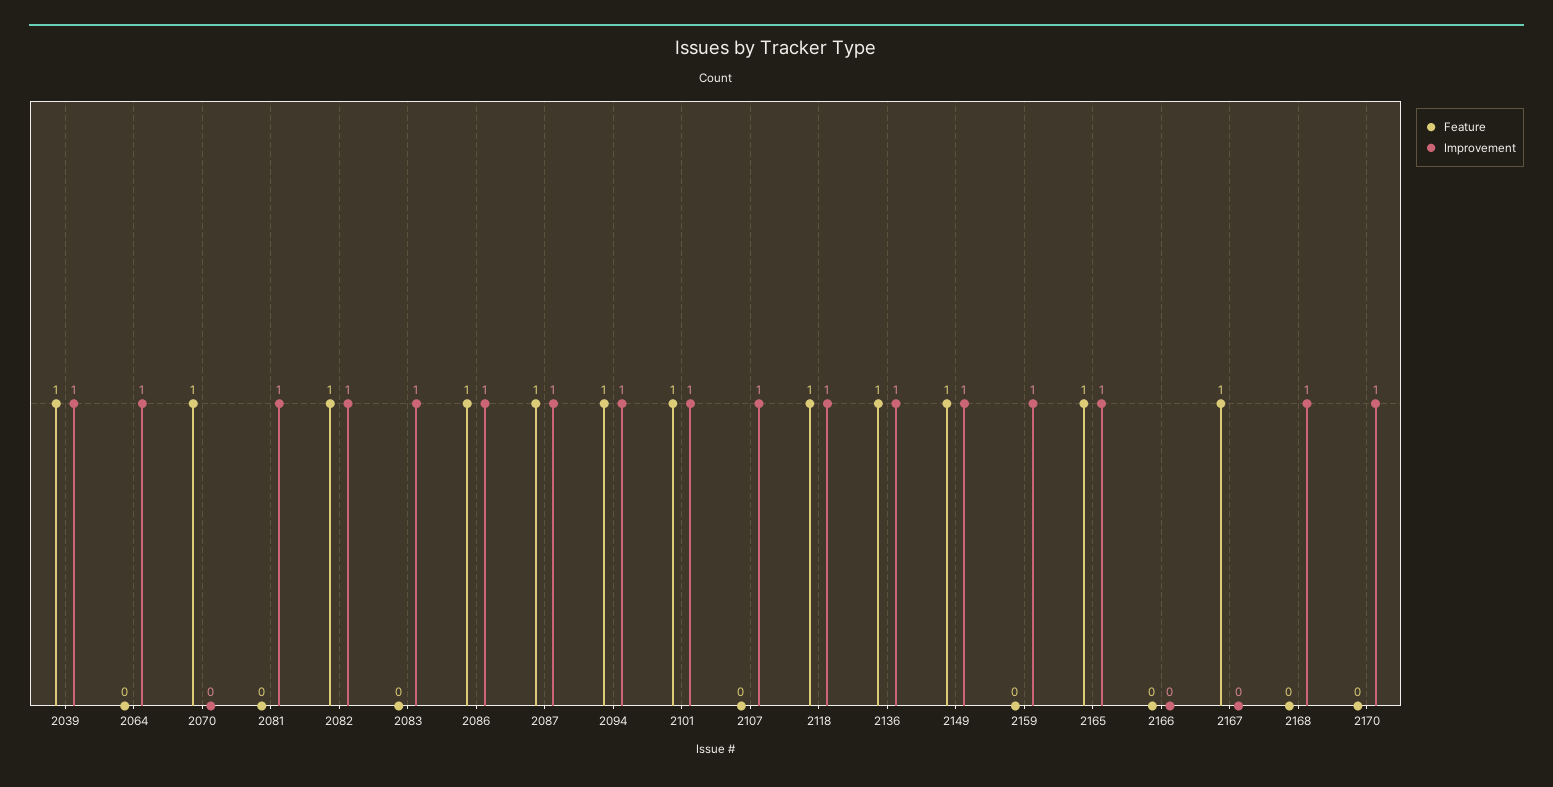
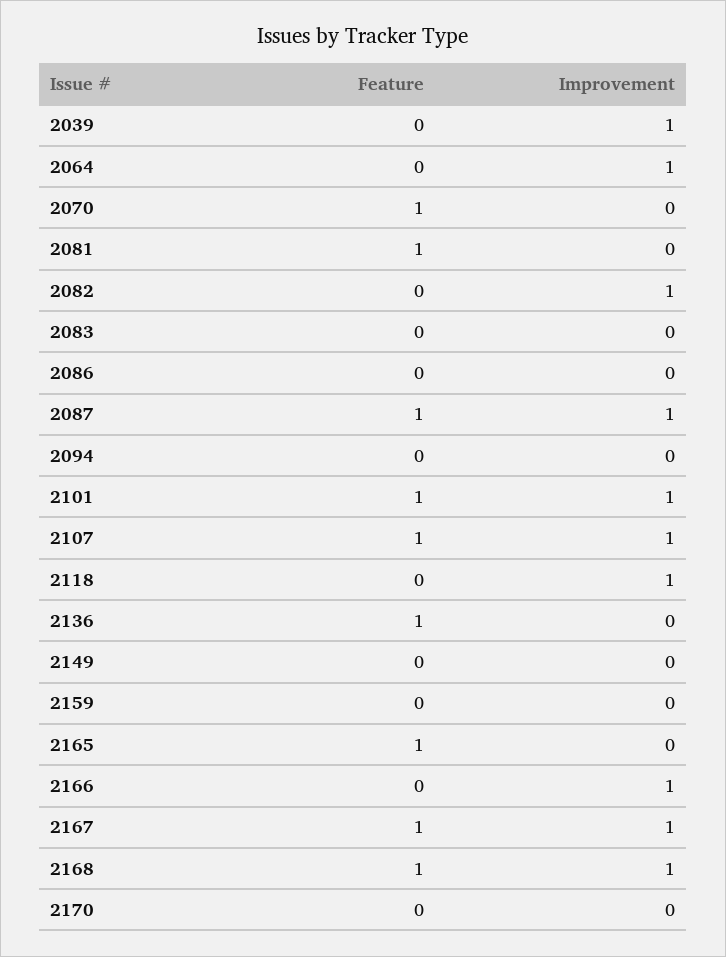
  {
    "Feature": {
-     "2039": 1,
+     "2039": 0,
      "2064": 0,
      "2070": 1,
-     "2081": 0,
+     "2081": 1,
-     "2082": 1,
+     "2082": 0,
      "2083": 0,
-     "2086": 1,
+     "2086": 0,
      "2087": 1,
-     "2094": 1,
+     "2094": 0,
      "2101": 1,
-     "2107": 0,
+     "2107": 1,
-     "2118": 1,
+     "2118": 0,
      "2136": 1,
-     "2149": 1,
+     "2149": 0,
      "2159": 0,
      "2165": 1,
      "2166": 0,
      "2167": 1,
-     "2168": 0,
+     "2168": 1,
      "2170": 0
    },
    "Improvement": {
      "2039": 1,
      "2064": 1,
      "2070": 0,
-     "2081": 1,
+     "2081": 0,
      "2082": 1,
-     "2083": 1,
+     "2083": 0,
-     "2086": 1,
+     "2086": 0,
      "2087": 1,
-     "2094": 1,
+     "2094": 0,
      "2101": 1,
      "2107": 1,
      "2118": 1,
-     "2136": 1,
+     "2136": 0,
-     "2149": 1,
+     "2149": 0,
-     "2159": 1,
+     "2159": 0,
-     "2165": 1,
+     "2165": 0,
-     "2166": 0,
+     "2166": 1,
-     "2167": 0,
+     "2167": 1,
      "2168": 1,
-     "2170": 1
+     "2170": 0
    }
  }

